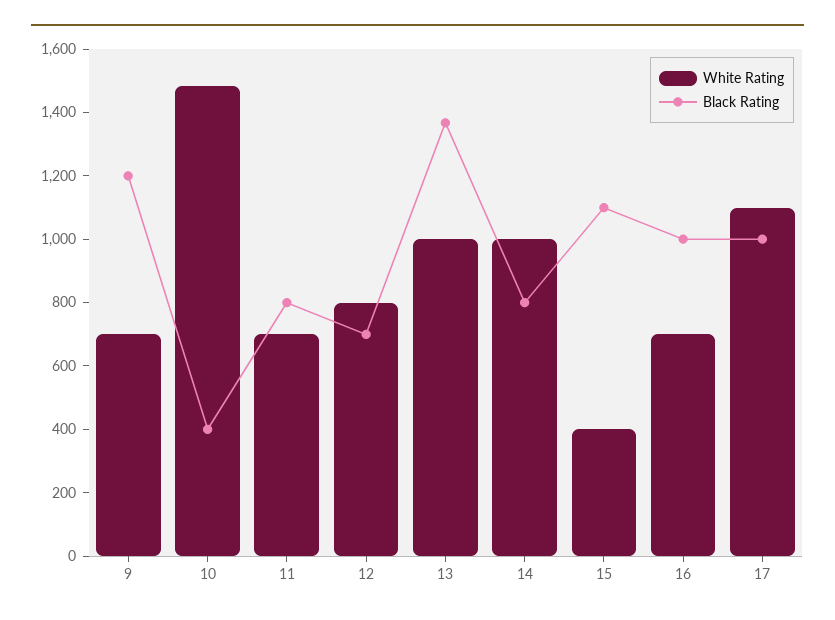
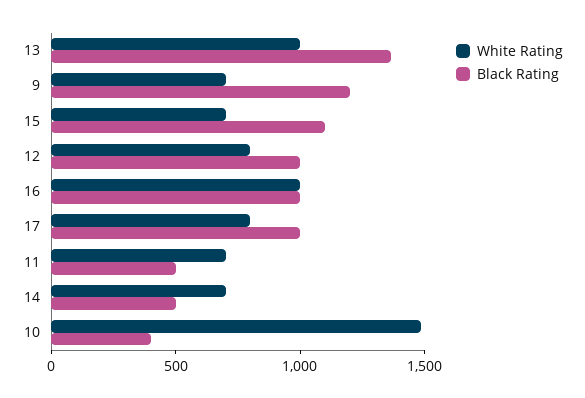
  {
    "White Rating": {
      "9": 700,
      "10": 1500,
      "11": 700,
      "12": 800,
      "13": 1000,
-     "14": 1000,
+     "14": 700,
-     "15": 400,
+     "15": 700,
-     "16": 700,
+     "16": 1000,
-     "17": 1100
+     "17": 800
    },
    "Black Rating": {
      "9": 1200,
      "10": 400,
-     "11": 800,
+     "11": 500,
-     "12": 700,
+     "12": 1000,
      "13": 1350,
-     "14": 800,
+     "14": 500,
      "15": 1100,
      "16": 1000,
      "17": 1000
    }
  }

